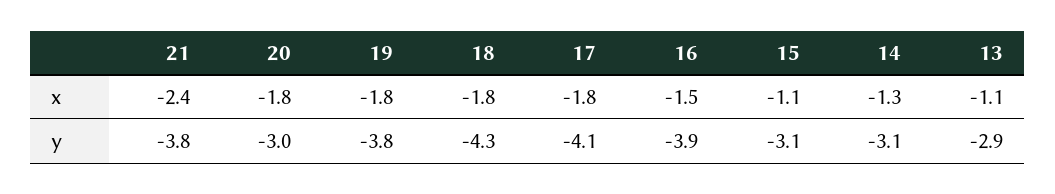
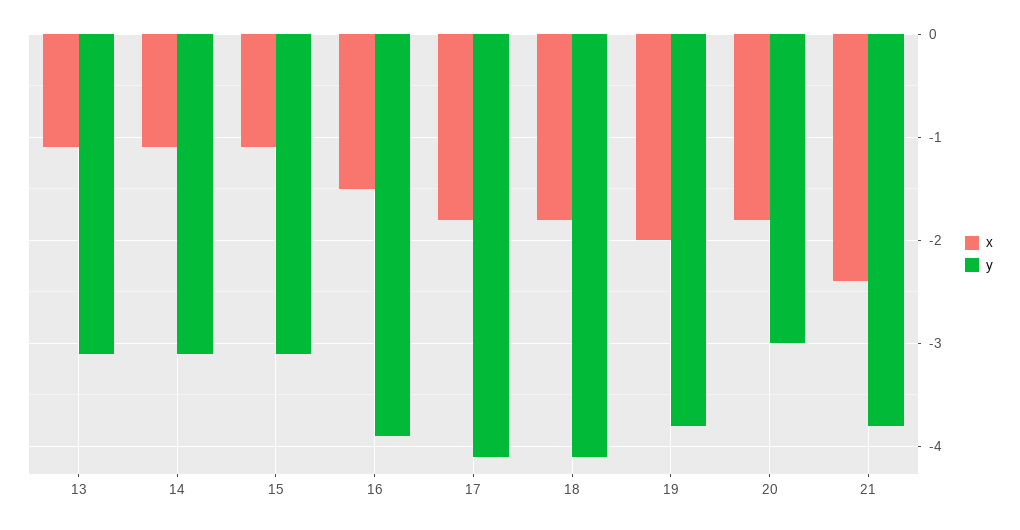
  {
    "x": {
      "21": -2.4,
      "20": -1.8,
-     "19": -1.8,
+     "19": -2,
      "18": -1.8,
      "17": -1.8,
      "16": -1.5,
      "15": -1.1,
-     "14": -1.3,
+     "14": -1.1,
      "13": -1.1
    },
    "y": {
      "21": -3.8,
      "20": -3,
      "19": -3.8,
-     "18": -4.3,
+     "18": -4.1,
      "17": -4.1,
      "16": -3.9,
      "15": -3.1,
      "14": -3.1,
-     "13": -2.9
+     "13": -3.1
    }
  }

